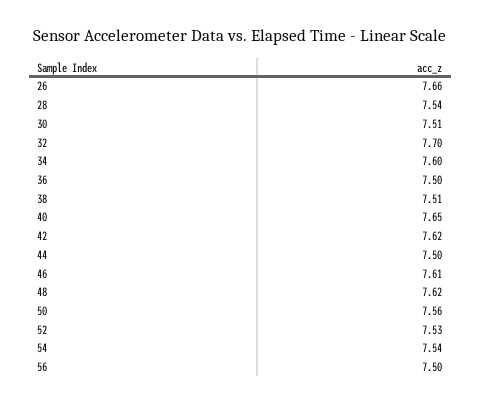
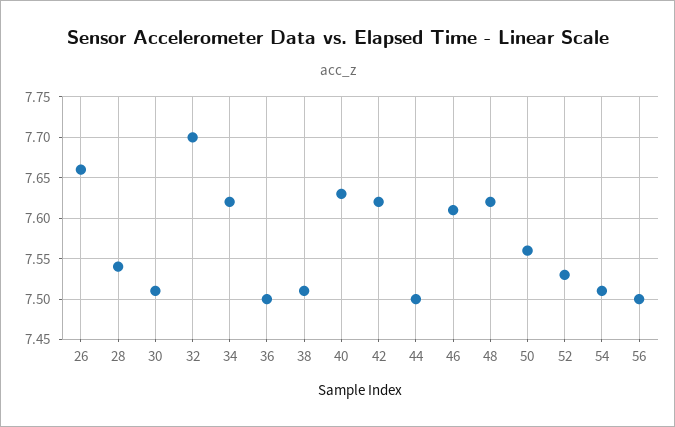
  {
    "26": 7.66,
    "28": 7.54,
    "30": 7.51,
    "32": 7.7,
-   "34": 7.6,
+   "34": 7.62,
    "36": 7.5,
    "38": 7.51,
-   "40": 7.65,
+   "40": 7.63,
    "42": 7.62,
    "44": 7.5,
    "46": 7.61,
    "48": 7.62,
    "50": 7.56,
    "52": 7.53,
-   "54": 7.54,
+   "54": 7.51,
    "56": 7.5
  }

